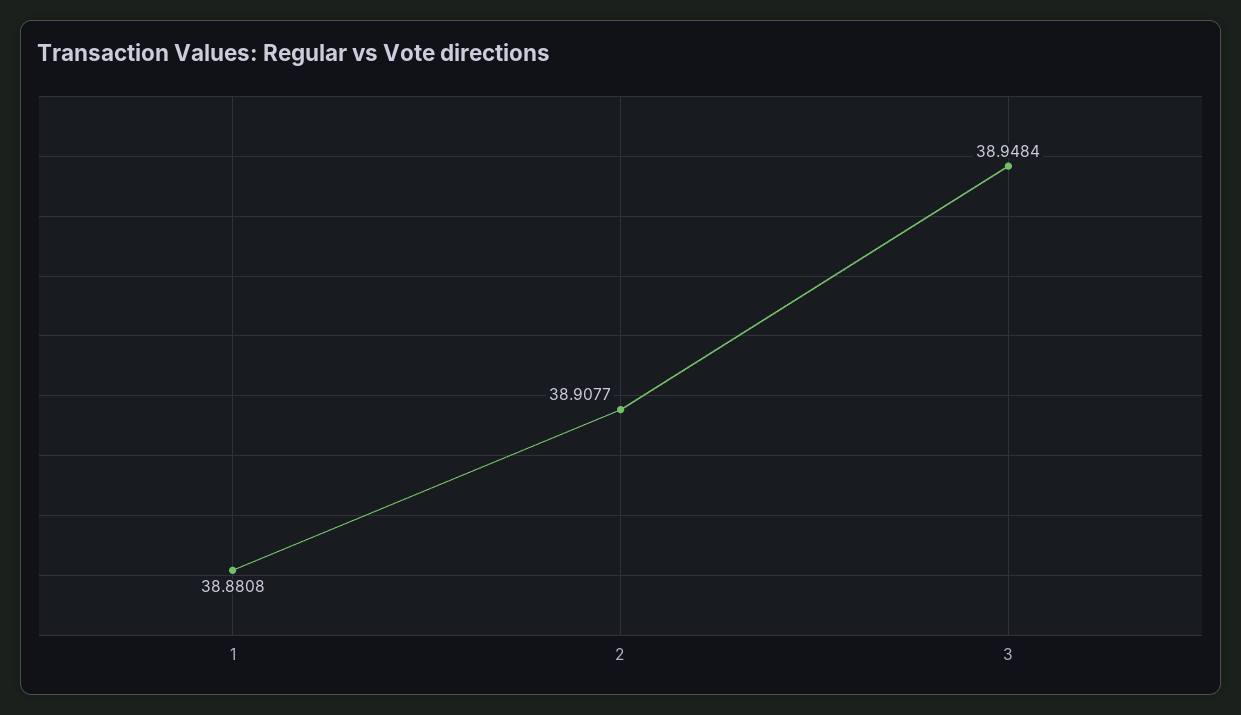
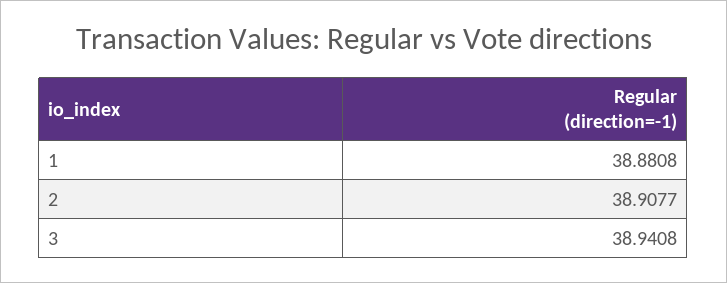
  {
    "1": 38.8808,
    "2": 38.9077,
-   "3": 38.9484
+   "3": 38.9408
  }

